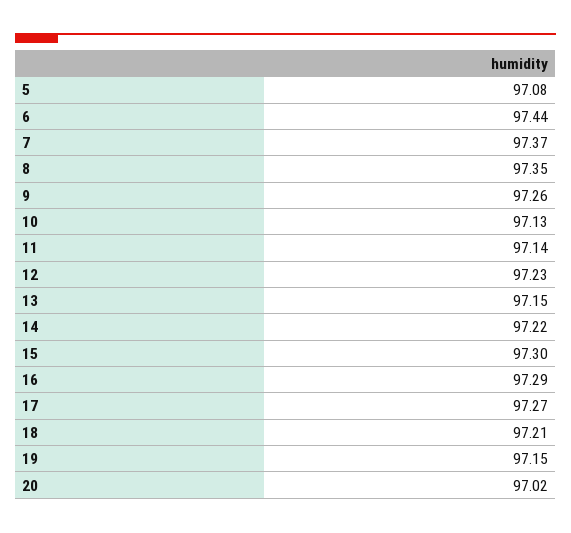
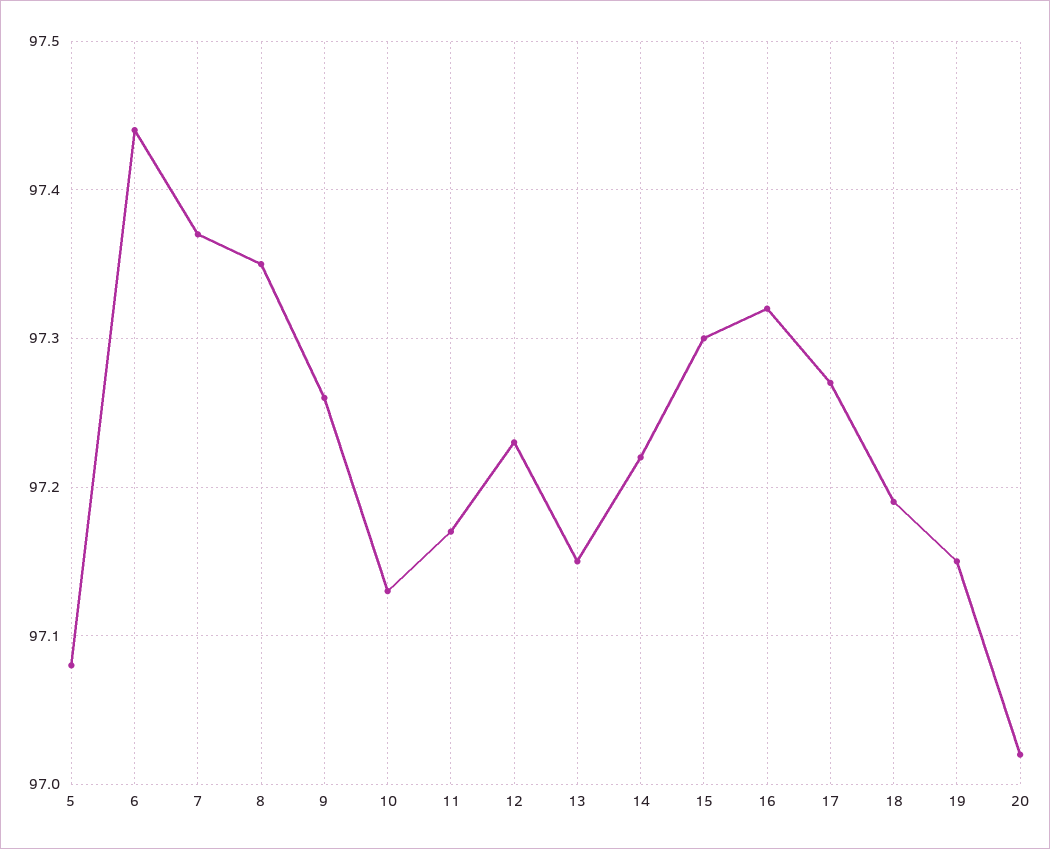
  {
    "5": 97.08,
    "6": 97.44,
    "7": 97.37,
    "8": 97.35,
    "9": 97.26,
    "10": 97.13,
-   "11": 97.14,
+   "11": 97.17,
    "12": 97.23,
    "13": 97.15,
    "14": 97.22,
    "15": 97.3,
-   "16": 97.29,
+   "16": 97.32,
    "17": 97.27,
-   "18": 97.21,
+   "18": 97.19,
    "19": 97.15,
    "20": 97.02
  }

